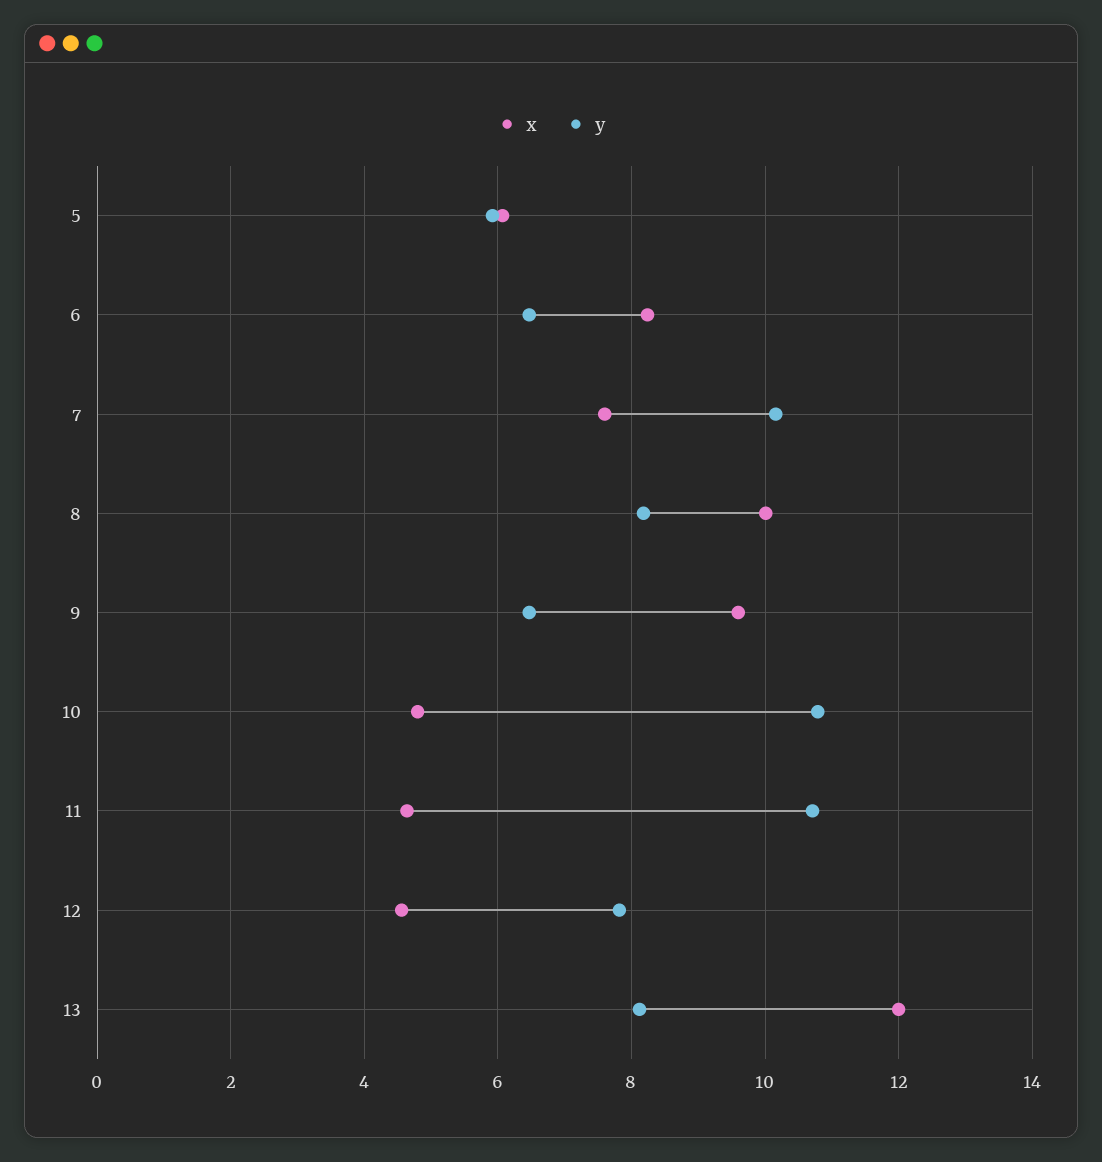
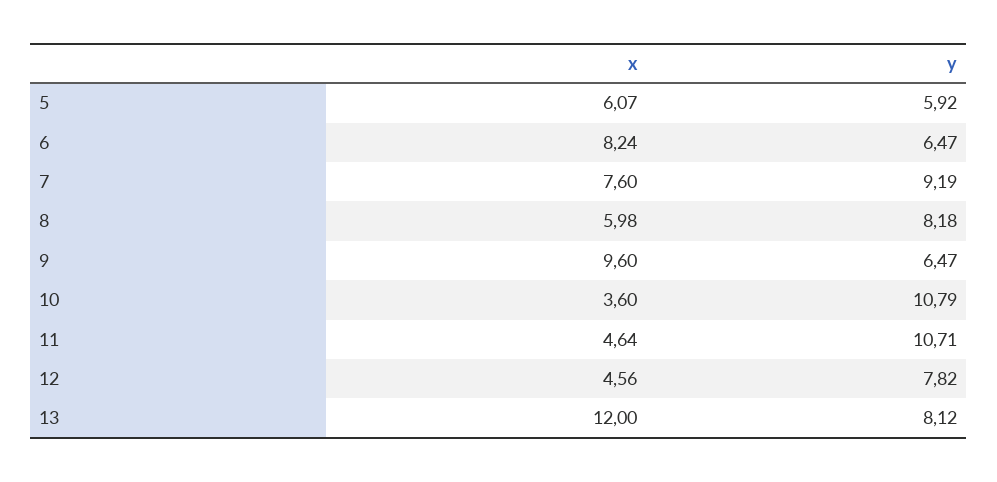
  {
    "x": {
      "5": 6.07,
      "6": 8.24,
      "7": 7.6,
-     "8": 10,
+     "8": 5.98,
      "9": 9.6,
-     "10": 4.8,
+     "10": 3.6,
      "11": 4.64,
      "12": 4.56,
      "13": 12
    },
    "y": {
      "5": 5.92,
      "6": 6.47,
-     "7": 10.2,
+     "7": 9.19,
      "8": 8.18,
      "9": 6.47,
      "10": 10.79,
      "11": 10.71,
      "12": 7.82,
      "13": 8.12
    }
  }

